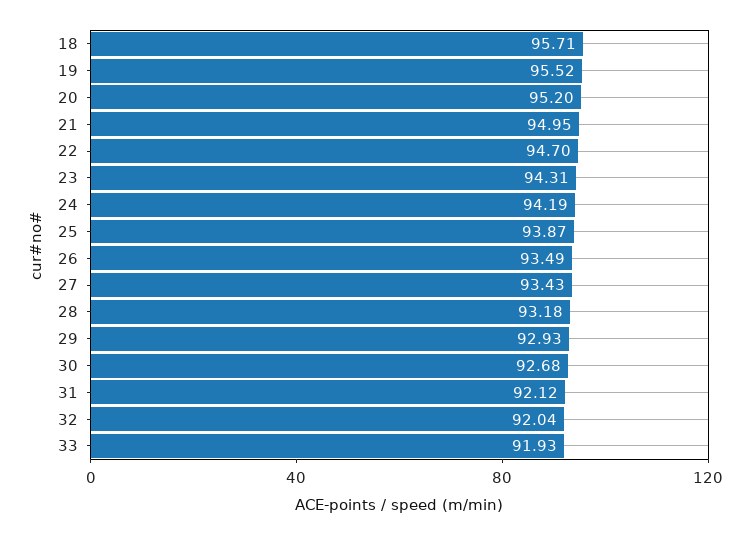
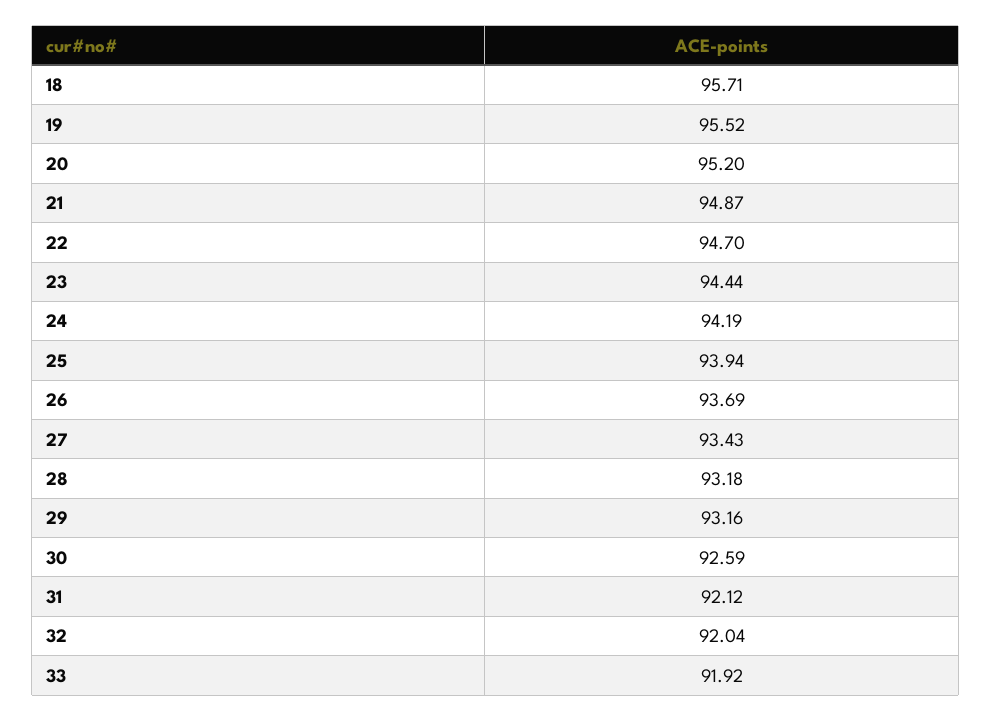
  {
    "18": 95.71,
    "19": 95.52,
    "20": 95.2,
-   "21": 94.95,
+   "21": 94.87,
    "22": 94.7,
-   "23": 94.31,
+   "23": 94.44,
    "24": 94.19,
-   "25": 93.87,
+   "25": 93.94,
-   "26": 93.49,
+   "26": 93.69,
    "27": 93.43,
    "28": 93.18,
-   "29": 92.93,
+   "29": 93.16,
-   "30": 92.68,
+   "30": 92.59,
    "31": 92.12,
    "32": 92.04,
-   "33": 91.93
+   "33": 91.92
  }

